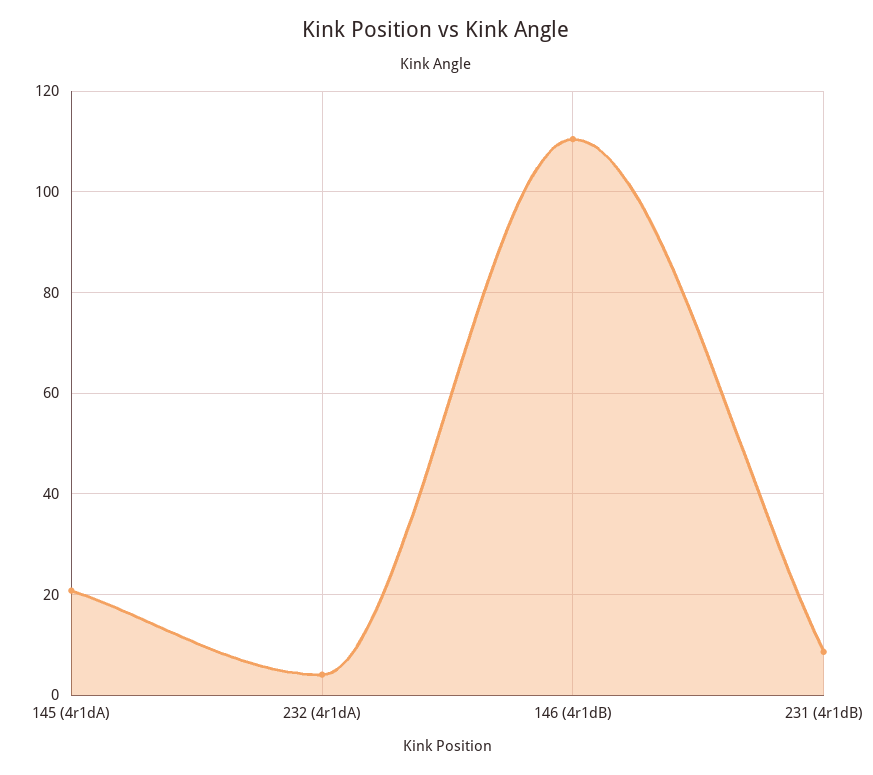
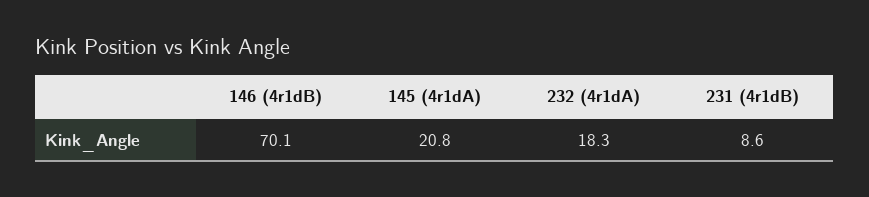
  {
    "145 (4r1dA)": 20.8,
-   "232 (4r1dA)": 4,
+   "232 (4r1dA)": 18.3,
-   "146 (4r1dB)": 110,
+   "146 (4r1dB)": 70.1,
    "231 (4r1dB)": 8.6
  }

